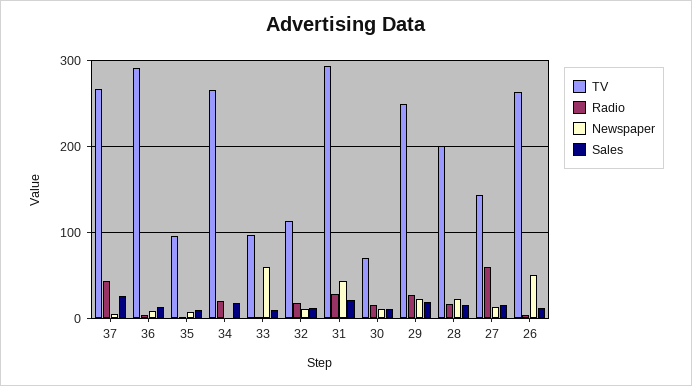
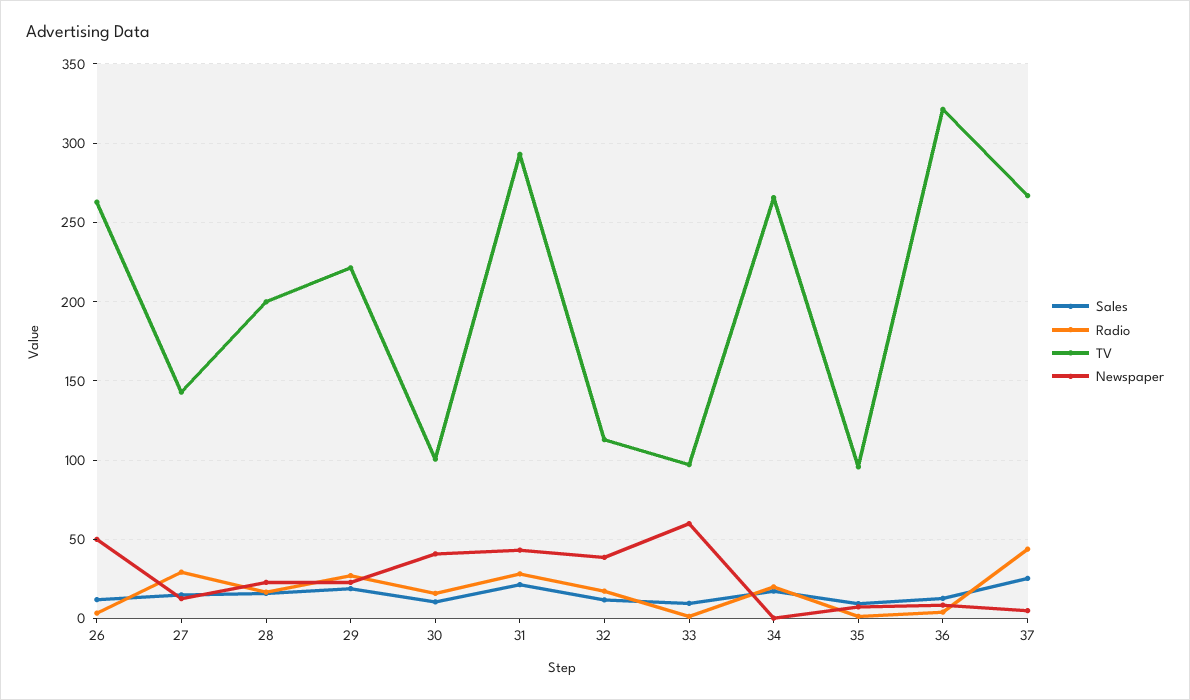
  {
    "TV": {
      "37": 265,
-     "36": 290,
+     "36": 320,
      "35": 95,
      "34": 265,
      "33": 95,
      "32": 115,
      "31": 295,
-     "30": 70,
+     "30": 100,
-     "29": 250,
+     "29": 220,
      "28": 200,
      "27": 145,
      "26": 265
    },
    "Radio": {
      "37": 45,
      "36": 5,
      "35": 0,
      "34": 20,
      "33": 0,
      "32": 15,
      "31": 30,
      "30": 15,
      "29": 25,
      "28": 15,
-     "27": 60,
+     "27": 30,
      "26": 5
    },
    "Newspaper": {
      "37": 5,
      "36": 10,
      "35": 5,
      "34": 0,
      "33": 60,
-     "32": 10,
+     "32": 40,
      "31": 45,
-     "30": 10,
+     "30": 40,
      "29": 25,
      "28": 25,
      "27": 15,
      "26": 50
    },
    "Sales": {
      "37": 25,
      "36": 15,
      "35": 10,
      "34": 15,
      "33": 10,
      "32": 10,
      "31": 20,
      "30": 10,
      "29": 20,
      "28": 15,
      "27": 15,
      "26": 10
    }
  }

